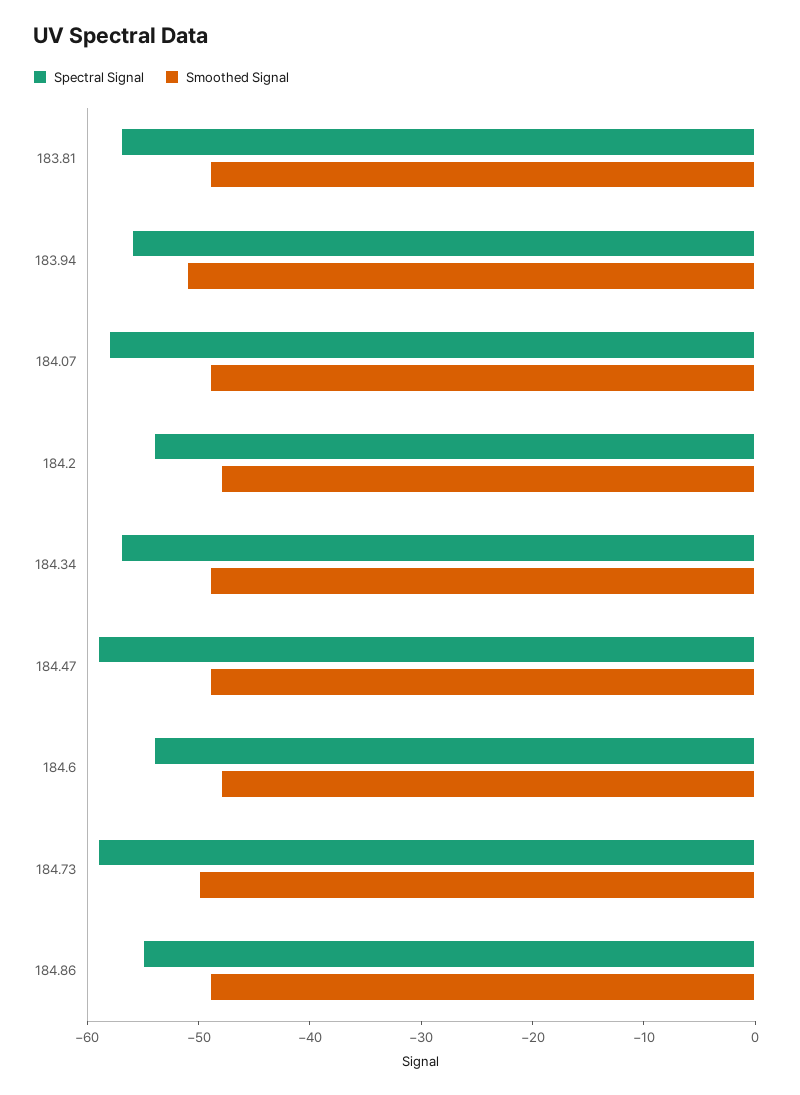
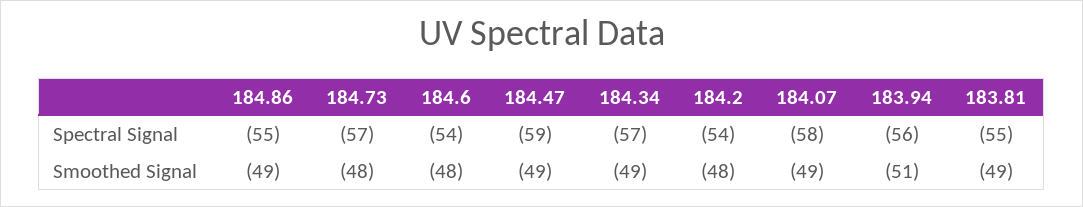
  {
    "Spectral Signal": {
-     "183.81": -57,
+     "183.81": -55,
      "183.94": -56,
      "184.07": -58,
      "184.2": -54,
      "184.34": -57,
      "184.47": -59,
      "184.6": -54,
-     "184.73": -59,
+     "184.73": -57,
      "184.86": -55
    },
    "Smoothed Signal": {
      "183.81": -49,
      "183.94": -51,
      "184.07": -49,
      "184.2": -48,
      "184.34": -49,
      "184.47": -49,
      "184.6": -48,
-     "184.73": -50,
+     "184.73": -48,
      "184.86": -49
    }
  }

